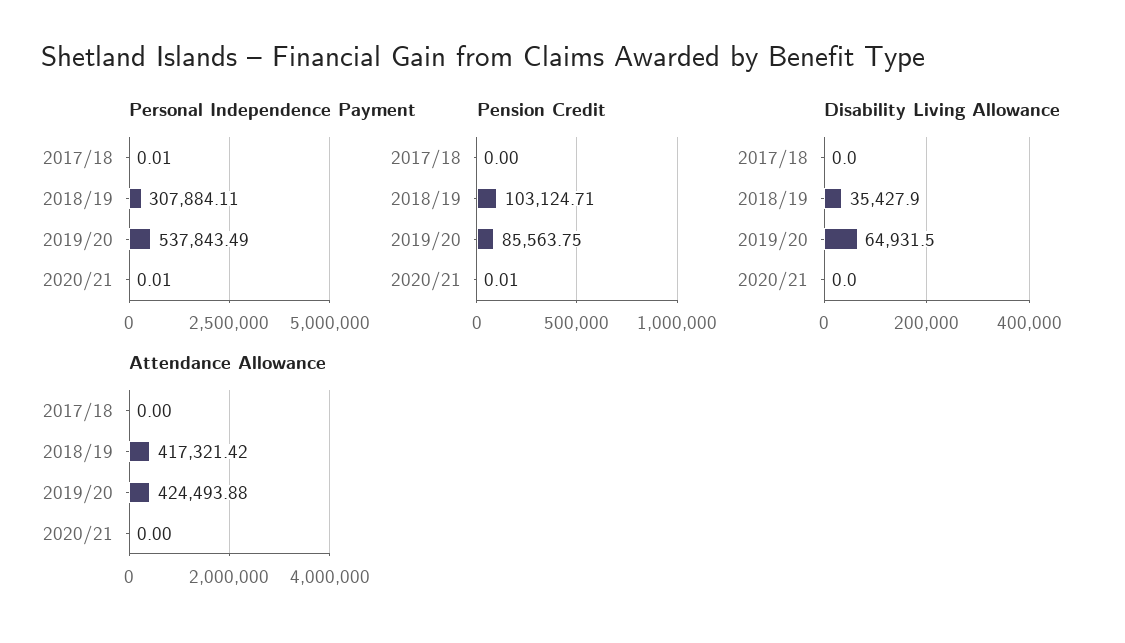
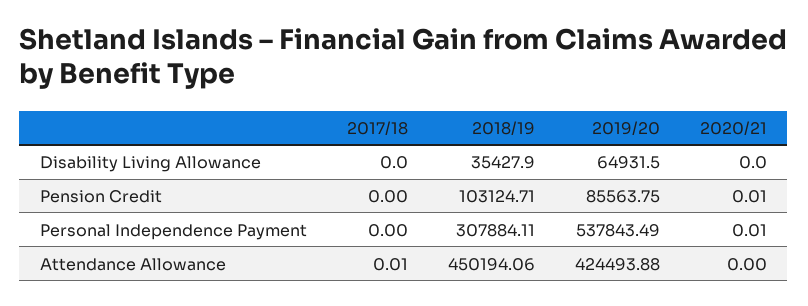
  {
    "Personal Independence Payment": {
-     "2017/18": 0.01,
+     "2017/18": 0,
      "2018/19": 307884.11,
      "2019/20": 537843.49,
      "2020/21": 0.01
    },
    "Pension Credit": {
      "2017/18": 0,
      "2018/19": 103124.71,
      "2019/20": 85563.75,
      "2020/21": 0.01
    },
    "Disability Living Allowance": {
      "2017/18": 0,
      "2018/19": 35427.9,
      "2019/20": 64931.5,
      "2020/21": 0
    },
    "Attendance Allowance": {
-     "2017/18": 0,
+     "2017/18": 0.01,
-     "2018/19": 417321.42,
+     "2018/19": 450194.06,
      "2019/20": 424493.88,
      "2020/21": 0
    }
  }

